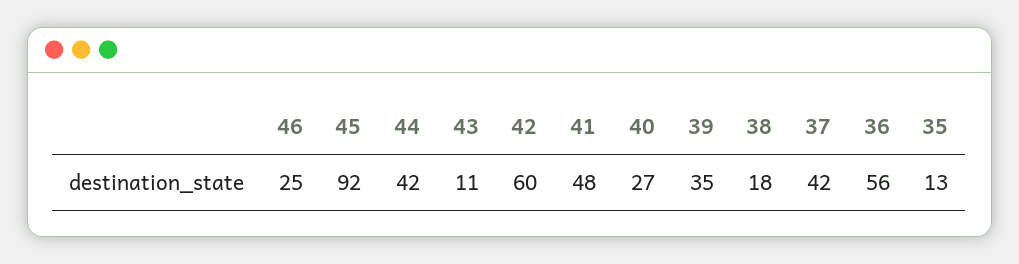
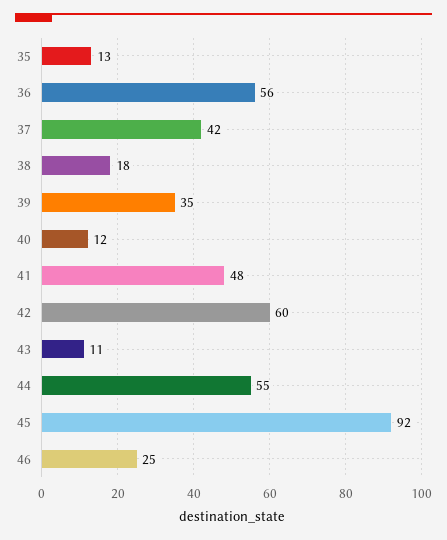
  {
    "46": 25,
    "45": 92,
-   "44": 42,
+   "44": 55,
    "43": 11,
    "42": 60,
    "41": 48,
-   "40": 27,
+   "40": 12,
    "39": 35,
    "38": 18,
    "37": 42,
    "36": 56,
    "35": 13
  }

